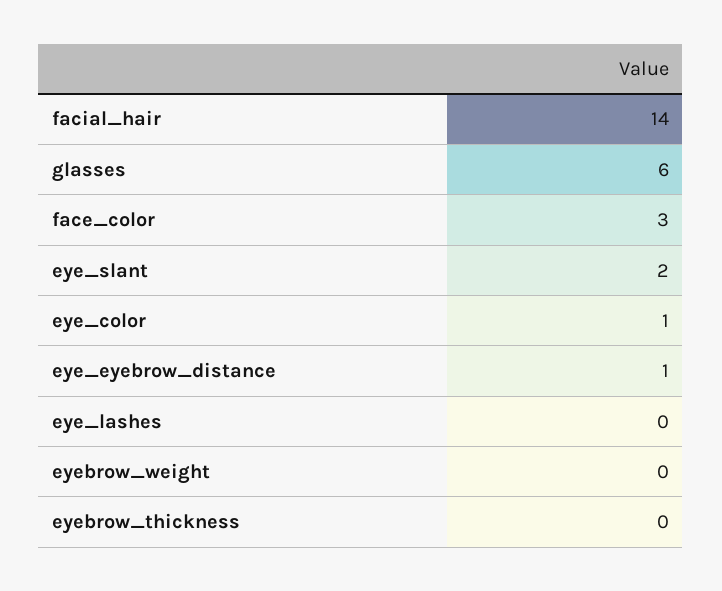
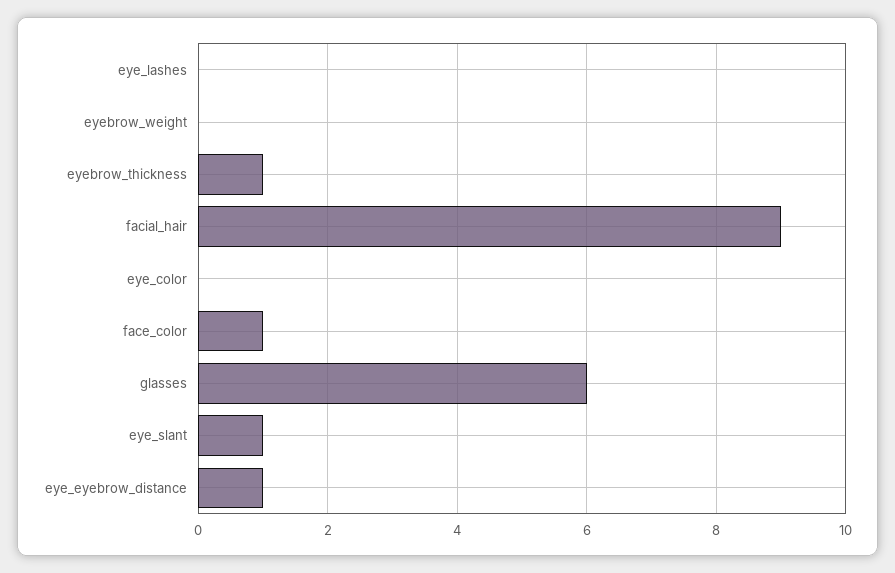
  {
-   "facial_hair": 14,
+   "facial_hair": 9,
    "glasses": 6,
-   "face_color": 3,
+   "face_color": 1,
-   "eye_slant": 2,
+   "eye_slant": 1,
-   "eye_color": 1,
+   "eye_color": 0,
    "eye_eyebrow_distance": 1,
    "eye_lashes": 0,
    "eyebrow_weight": 0,
-   "eyebrow_thickness": 0
+   "eyebrow_thickness": 1
  }

